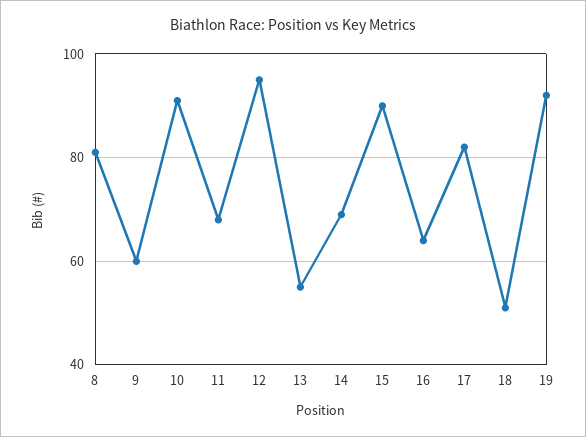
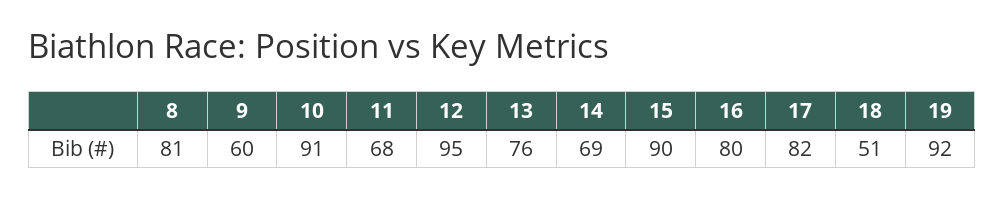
  {
    "8": 81,
    "9": 60,
    "10": 91,
    "11": 68,
    "12": 95,
-   "13": 55,
+   "13": 76,
    "14": 69,
    "15": 90,
-   "16": 65,
+   "16": 80,
    "17": 82,
    "18": 51,
    "19": 92
  }

